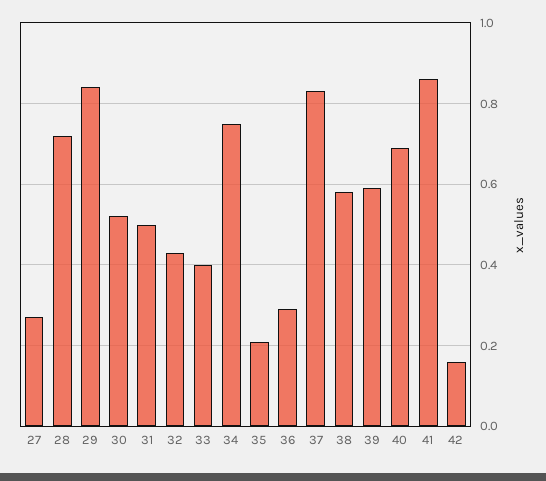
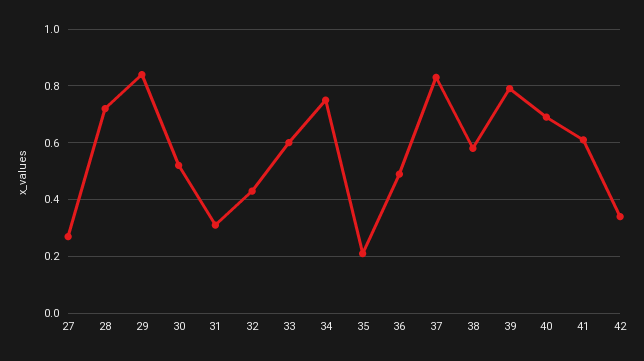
  {
    "27": 0.25,
    "28": 0.7,
    "29": 0.85,
    "30": 0.5,
-   "31": 0.5,
+   "31": 0.3,
    "32": 0.45,
-   "33": 0.4,
+   "33": 0.6,
    "34": 0.75,
    "35": 0.2,
-   "36": 0.3,
+   "36": 0.5,
    "37": 0.85,
    "38": 0.6,
-   "39": 0.6,
+   "39": 0.8,
    "40": 0.7,
-   "41": 0.85,
+   "41": 0.6,
-   "42": 0.15
+   "42": 0.35
  }

